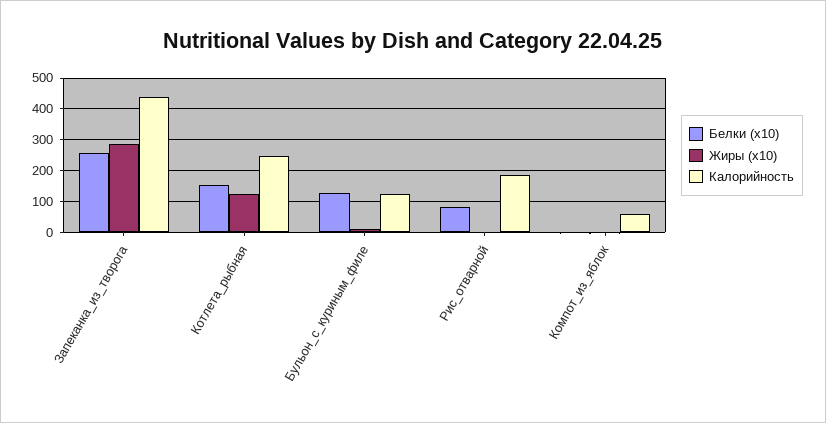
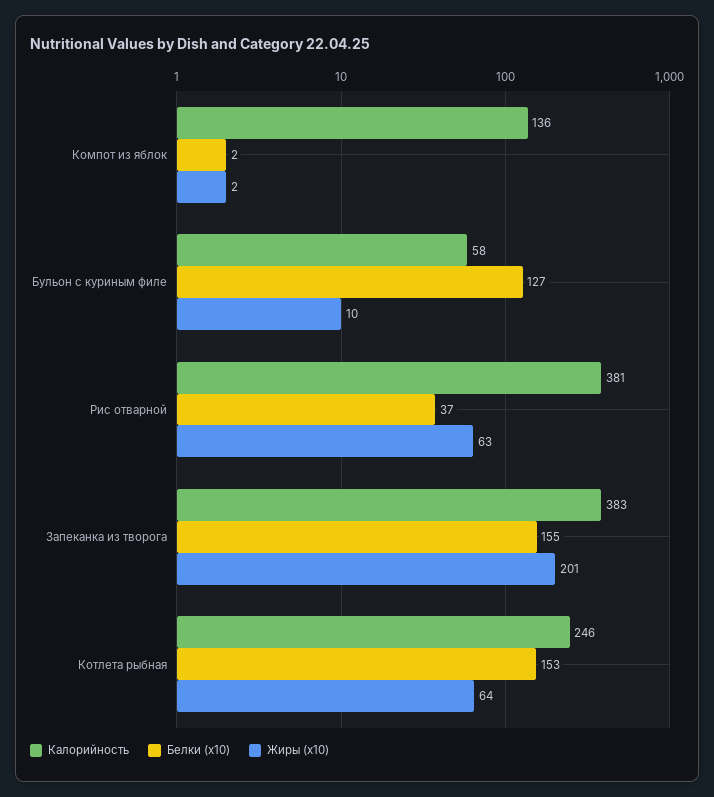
  {
    "Белки (x10)": {
-     "Запеканка_из_творога": 260,
+     "Запеканка_из_творога": 155,
      "Котлета_рыбная": 153,
      "Бульон_с_куриным_филе": 127,
-     "Рис_отварной": 80,
+     "Рис_отварной": 37,
      "Компот_из_яблок": 2
    },
    "Жиры (x10)": {
-     "Запеканка_из_творога": 280,
+     "Запеканка_из_творога": 201,
-     "Котлета_рыбная": 120,
+     "Котлета_рыбная": 64,
      "Бульон_с_куриным_филе": 10,
-     "Рис_отварной": 0,
+     "Рис_отварной": 63,
      "Компот_из_яблок": 2
    },
    "Калорийность": {
-     "Запеканка_из_творога": 440,
+     "Запеканка_из_творога": 383,
      "Котлета_рыбная": 246,
-     "Бульон_с_куриным_филе": 120,
+     "Бульон_с_куриным_филе": 58,
-     "Рис_отварной": 180,
+     "Рис_отварной": 381,
-     "Компот_из_яблок": 60
+     "Компот_из_яблок": 136
    }
  }

